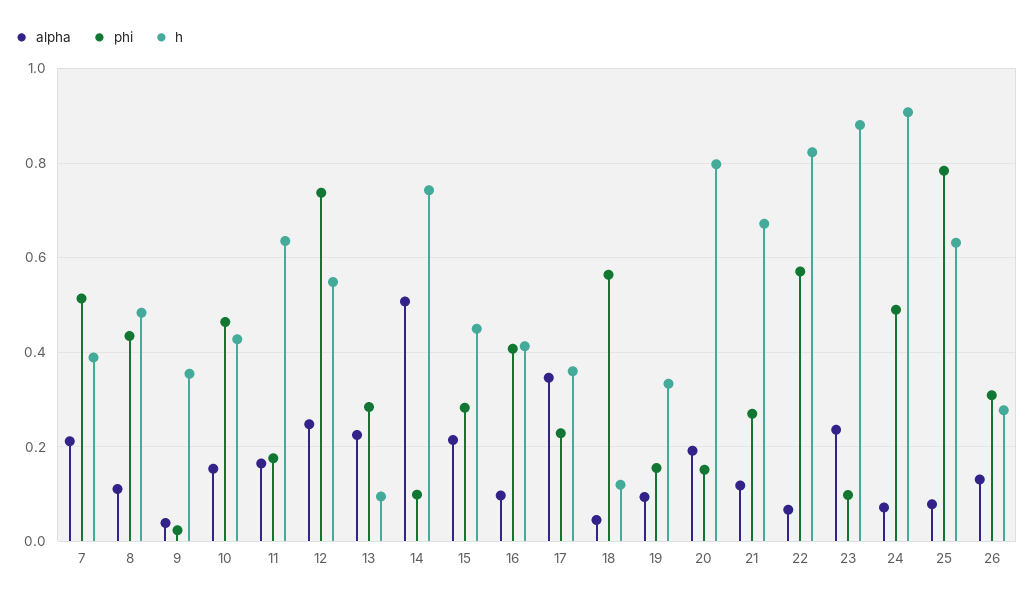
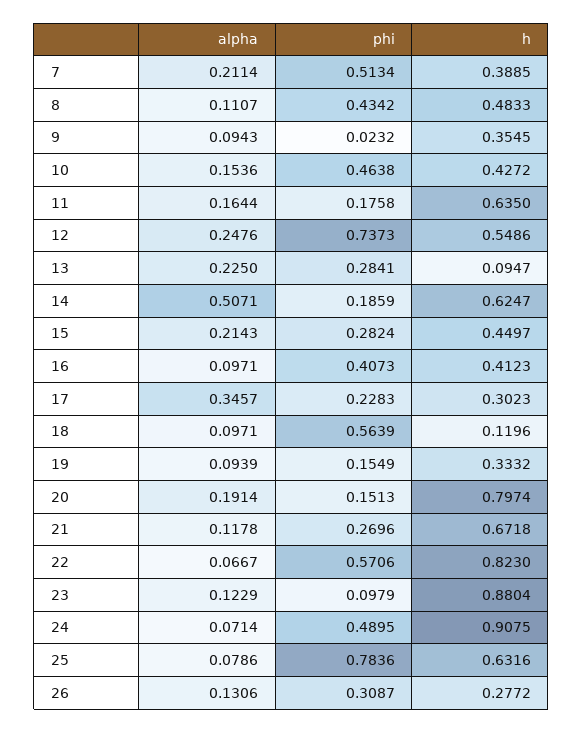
  {
    "alpha": {
      "7": 0.2114,
      "8": 0.1107,
-     "9": 0.04,
+     "9": 0.0943,
      "10": 0.1536,
      "11": 0.1644,
      "12": 0.2476,
      "13": 0.225,
      "14": 0.5071,
      "15": 0.2143,
      "16": 0.0971,
      "17": 0.3457,
-     "18": 0.04,
+     "18": 0.0971,
      "19": 0.0939,
      "20": 0.1914,
      "21": 0.1178,
      "22": 0.0667,
-     "23": 0.24,
+     "23": 0.1229,
      "24": 0.0714,
      "25": 0.0786,
      "26": 0.1306
    },
    "phi": {
      "7": 0.5134,
      "8": 0.4342,
      "9": 0.0232,
      "10": 0.4638,
      "11": 0.1758,
      "12": 0.7373,
      "13": 0.2841,
-     "14": 0.1,
+     "14": 0.1859,
      "15": 0.2824,
      "16": 0.4073,
      "17": 0.2283,
      "18": 0.5639,
      "19": 0.1549,
      "20": 0.1513,
      "21": 0.2696,
      "22": 0.5706,
      "23": 0.0979,
      "24": 0.4895,
      "25": 0.7836,
      "26": 0.3087
    },
    "h": {
      "7": 0.3885,
      "8": 0.4833,
      "9": 0.3545,
      "10": 0.4272,
      "11": 0.635,
      "12": 0.5486,
      "13": 0.0947,
-     "14": 0.74,
+     "14": 0.6247,
      "15": 0.4497,
      "16": 0.4123,
-     "17": 0.36,
+     "17": 0.3023,
      "18": 0.1196,
      "19": 0.3332,
      "20": 0.7974,
      "21": 0.6718,
      "22": 0.823,
      "23": 0.8804,
      "24": 0.9075,
      "25": 0.6316,
      "26": 0.2772
    }
  }

